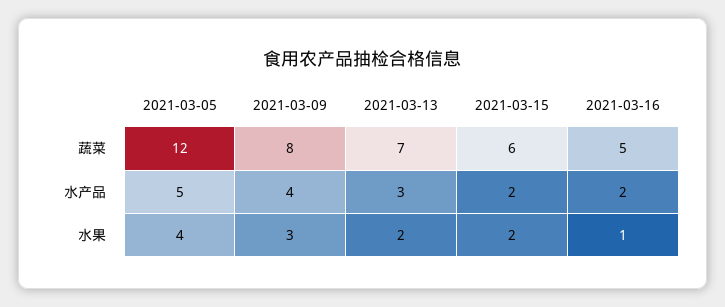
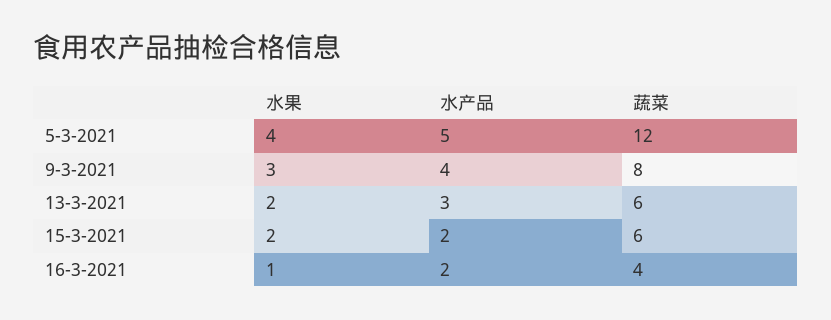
  {
    "2021-03-05": {
      "蔬菜": 12,
      "水产品": 5,
      "水果": 4
    },
    "2021-03-09": {
      "蔬菜": 8,
      "水产品": 4,
      "水果": 3
    },
    "2021-03-13": {
-     "蔬菜": 7,
+     "蔬菜": 6,
      "水产品": 3,
      "水果": 2
    },
    "2021-03-15": {
      "蔬菜": 6,
      "水产品": 2,
      "水果": 2
    },
    "2021-03-16": {
-     "蔬菜": 5,
+     "蔬菜": 4,
      "水产品": 2,
      "水果": 1
    }
  }

